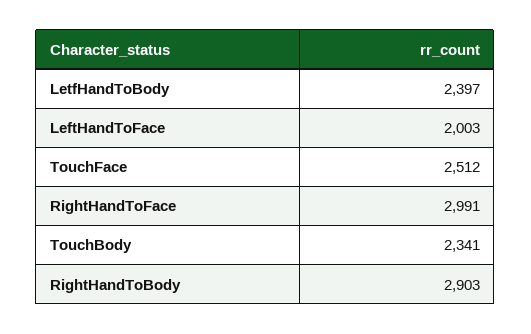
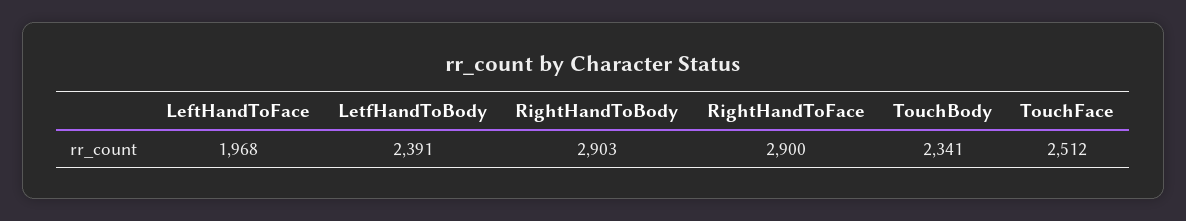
  {
-   "LetfHandToBody": 2397,
+   "LetfHandToBody": 2391,
-   "LeftHandToFace": 2003,
+   "LeftHandToFace": 1968,
    "TouchFace": 2512,
-   "RightHandToFace": 2991,
+   "RightHandToFace": 2900,
    "TouchBody": 2341,
    "RightHandToBody": 2903
  }

